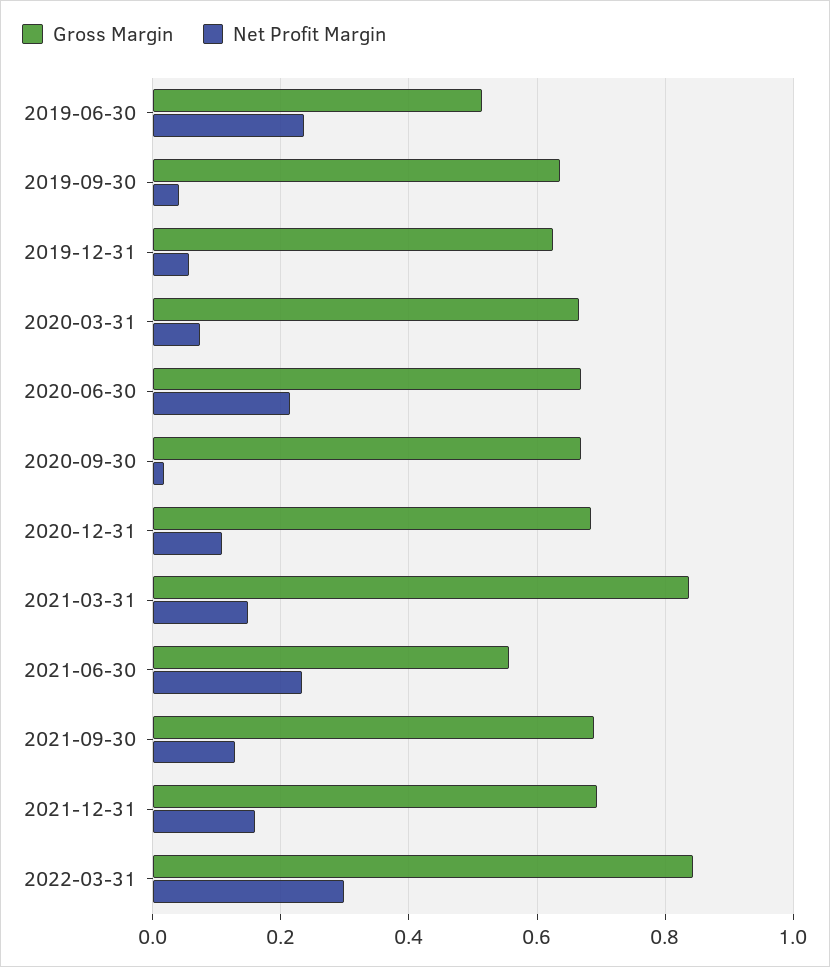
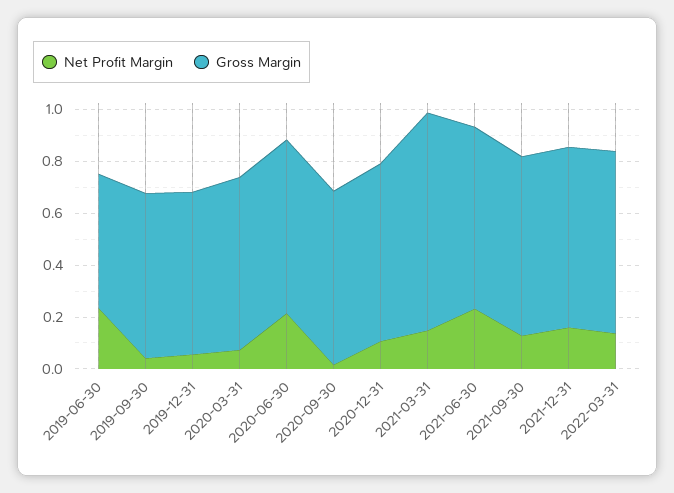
  {
    "Gross Margin": {
      "2019-06-30": 0.52,
      "2019-09-30": 0.64,
      "2019-12-31": 0.62,
      "2020-03-31": 0.66,
      "2020-06-30": 0.66,
      "2020-09-30": 0.66,
      "2020-12-31": 0.68,
      "2021-03-31": 0.84,
-     "2021-06-30": 0.56,
+     "2021-06-30": 0.7,
      "2021-09-30": 0.68,
      "2021-12-31": 0.7,
-     "2022-03-31": 0.84
+     "2022-03-31": 0.7
    },
    "Net Profit Margin": {
      "2019-06-30": 0.24,
      "2019-09-30": 0.04,
      "2019-12-31": 0.06,
      "2020-03-31": 0.08,
      "2020-06-30": 0.22,
      "2020-09-30": 0.02,
      "2020-12-31": 0.1,
      "2021-03-31": 0.14,
      "2021-06-30": 0.24,
      "2021-09-30": 0.12,
      "2021-12-31": 0.16,
-     "2022-03-31": 0.3
+     "2022-03-31": 0.15
    }
  }

